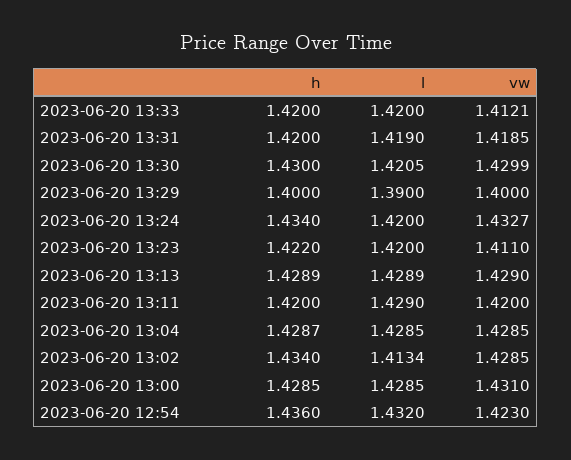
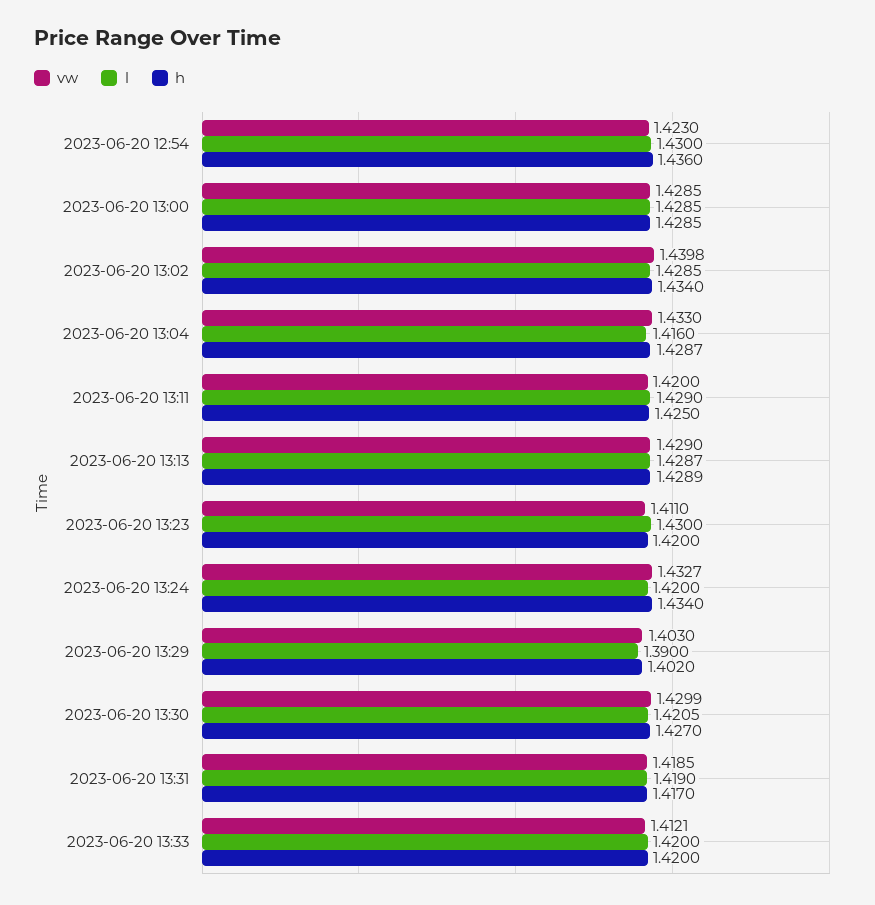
  {
    "h": {
      "2023-06-20 13:33": 1.42,
-     "2023-06-20 13:31": 1.42,
+     "2023-06-20 13:31": 1.417,
-     "2023-06-20 13:30": 1.43,
+     "2023-06-20 13:30": 1.427,
-     "2023-06-20 13:29": 1.4,
+     "2023-06-20 13:29": 1.402,
      "2023-06-20 13:24": 1.434,
-     "2023-06-20 13:23": 1.422,
+     "2023-06-20 13:23": 1.42,
      "2023-06-20 13:13": 1.4289,
-     "2023-06-20 13:11": 1.42,
+     "2023-06-20 13:11": 1.425,
      "2023-06-20 13:04": 1.4287,
      "2023-06-20 13:02": 1.434,
      "2023-06-20 13:00": 1.4285,
      "2023-06-20 12:54": 1.436
    },
    "l": {
      "2023-06-20 13:33": 1.42,
      "2023-06-20 13:31": 1.419,
      "2023-06-20 13:30": 1.4205,
      "2023-06-20 13:29": 1.39,
      "2023-06-20 13:24": 1.42,
-     "2023-06-20 13:23": 1.42,
+     "2023-06-20 13:23": 1.43,
-     "2023-06-20 13:13": 1.4289,
+     "2023-06-20 13:13": 1.4287,
      "2023-06-20 13:11": 1.429,
-     "2023-06-20 13:04": 1.4285,
+     "2023-06-20 13:04": 1.416,
-     "2023-06-20 13:02": 1.4134,
+     "2023-06-20 13:02": 1.4285,
      "2023-06-20 13:00": 1.4285,
-     "2023-06-20 12:54": 1.432
+     "2023-06-20 12:54": 1.43
    },
    "vw": {
      "2023-06-20 13:33": 1.4121,
      "2023-06-20 13:31": 1.4185,
      "2023-06-20 13:30": 1.4299,
-     "2023-06-20 13:29": 1.4,
+     "2023-06-20 13:29": 1.403,
      "2023-06-20 13:24": 1.4327,
      "2023-06-20 13:23": 1.411,
      "2023-06-20 13:13": 1.429,
      "2023-06-20 13:11": 1.42,
-     "2023-06-20 13:04": 1.4285,
+     "2023-06-20 13:04": 1.433,
-     "2023-06-20 13:02": 1.4285,
+     "2023-06-20 13:02": 1.4398,
-     "2023-06-20 13:00": 1.431,
+     "2023-06-20 13:00": 1.4285,
      "2023-06-20 12:54": 1.423
    }
  }

